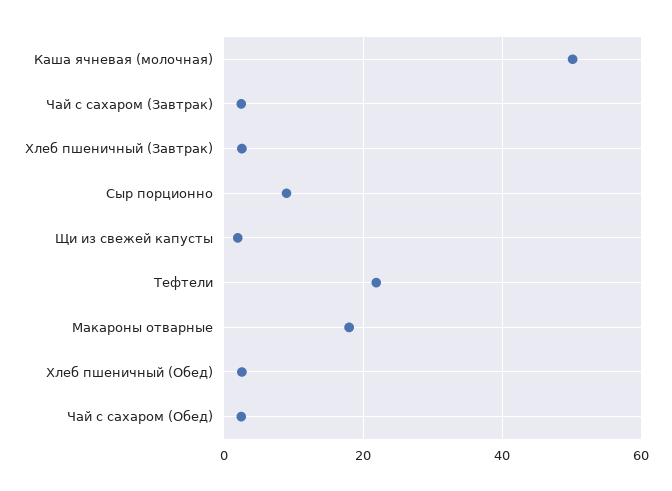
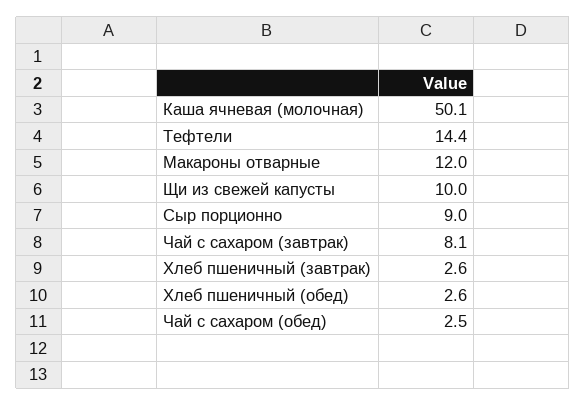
  {
    "Каша ячневая (молочная)": 50.1,
-   "Чай с сахаром (Завтрак)": 2,
+   "Чай с сахаром (Завтрак)": 8.1,
    "Хлеб пшеничный (Завтрак)": 2.6,
    "Сыр порционно": 9,
-   "Щи из свежей капусты": 2,
+   "Щи из свежей капусты": 10,
-   "Тефтели": 22,
+   "Тефтели": 14.4,
-   "Макароны отварные": 18,
+   "Макароны отварные": 12,
    "Хлеб пшеничный (Обед)": 2.6,
    "Чай с сахаром (Обед)": 2.5
  }

